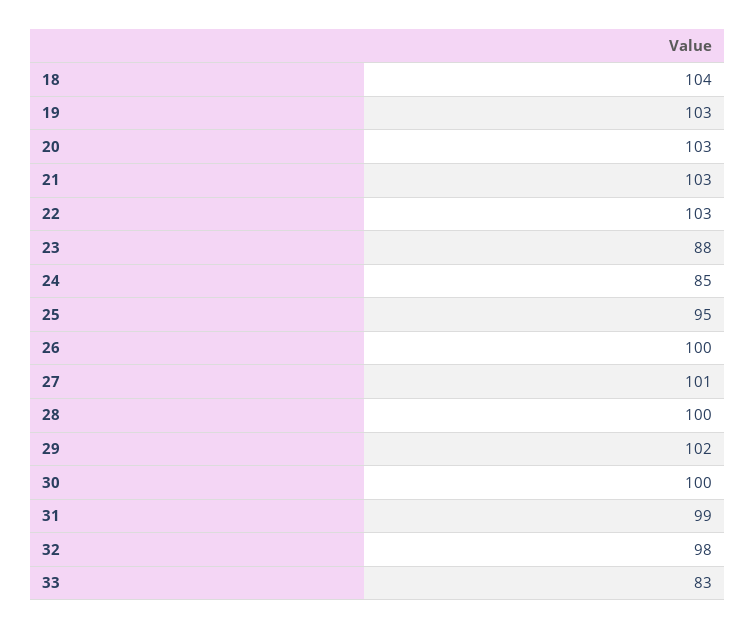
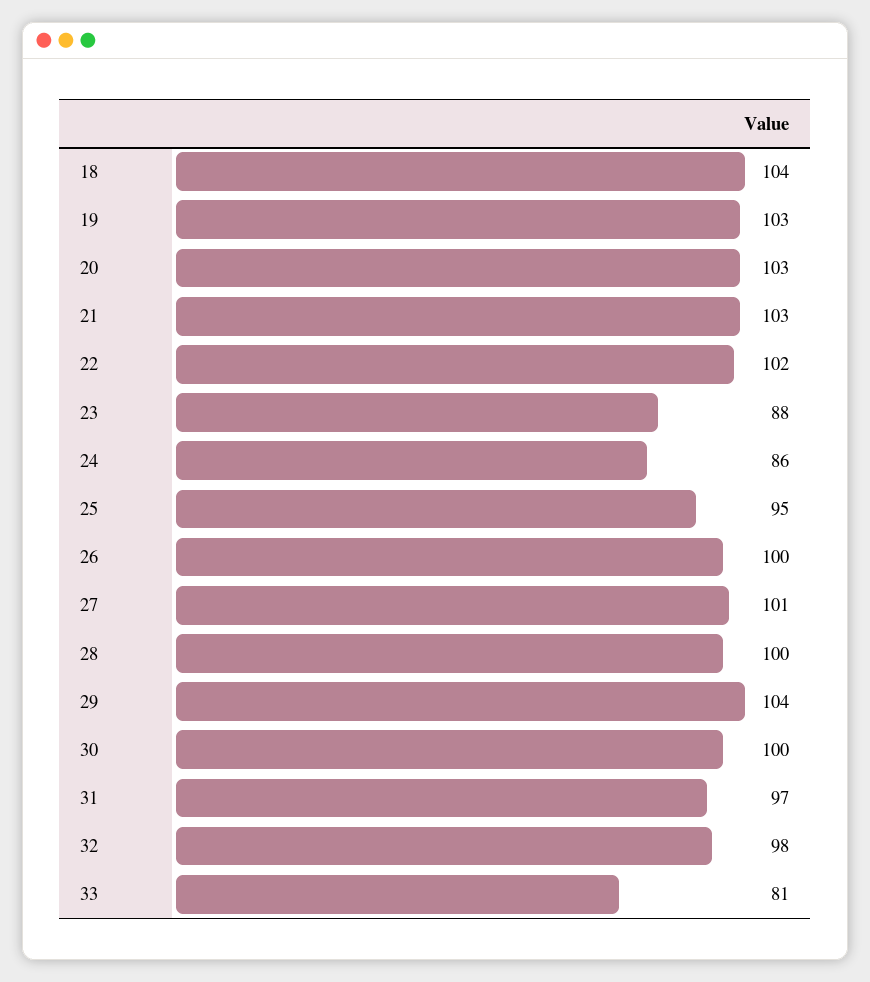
  {
    "18": 104,
    "19": 103,
    "20": 103,
    "21": 103,
-   "22": 103,
+   "22": 102,
    "23": 88,
-   "24": 85,
+   "24": 86,
    "25": 95,
    "26": 100,
    "27": 101,
    "28": 100,
-   "29": 102,
+   "29": 104,
    "30": 100,
-   "31": 99,
+   "31": 97,
    "32": 98,
-   "33": 83
+   "33": 81
  }

